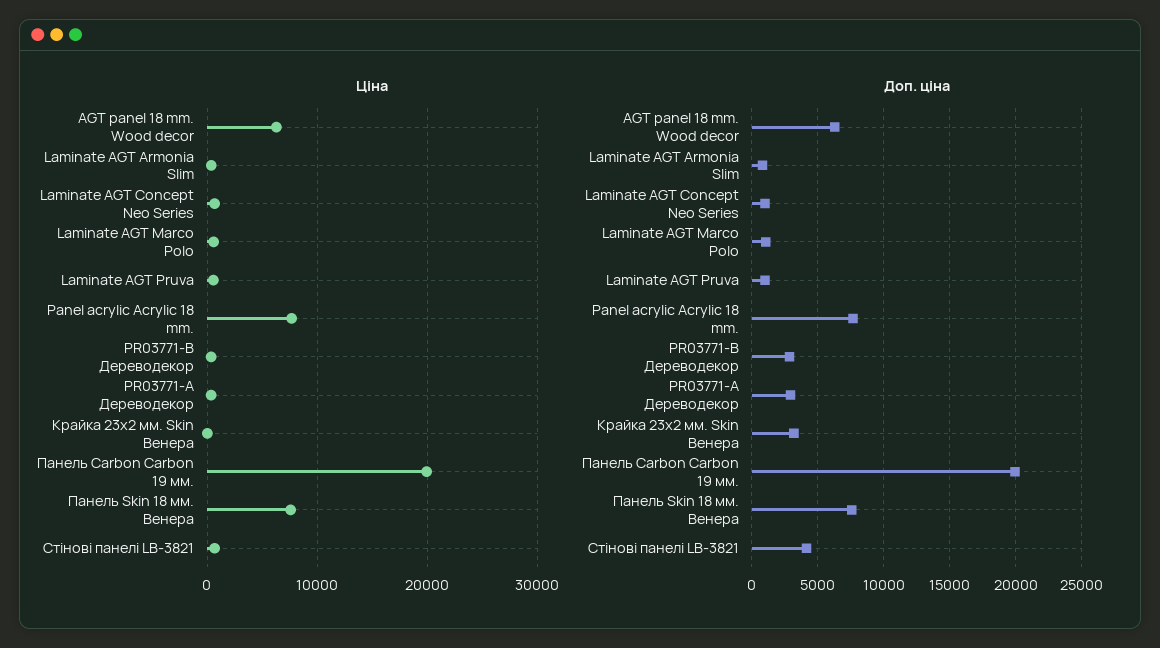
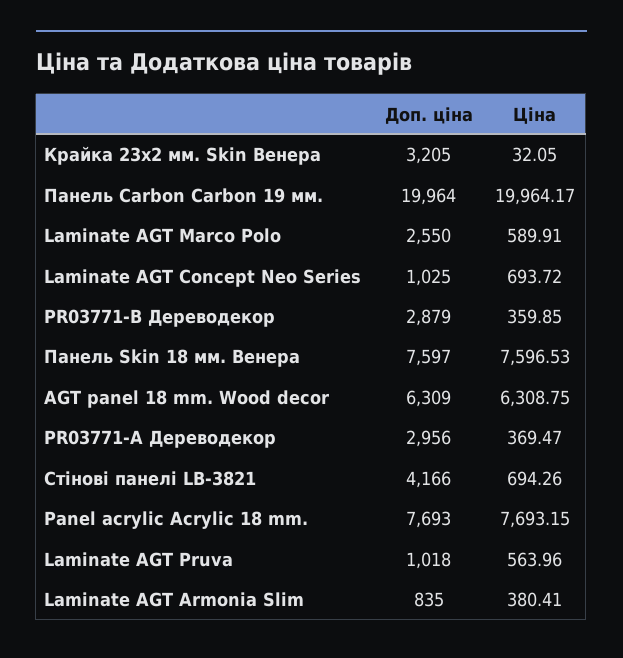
  {
    "Ціна": {
      "AGT panel 18 mm. Wood decor": 6308.75,
      "Laminate AGT Armonia Slim": 380.41,
      "Laminate AGT Concept Neo Series": 693.72,
      "Laminate AGT Marco Polo": 589.91,
      "Laminate AGT Pruva": 563.96,
      "Panel acrylic Acrylic 18 mm.": 7693.15,
      "PR03771-B Дереводекор": 359.85,
      "PR03771-А Дереводекор": 369.47,
      "Крайка 23x2 мм. Skin Венера": 32.05,
      "Панель Carbon Carbon 19 мм.": 19964.17,
      "Панель Skin 18 мм. Венера": 7596.53,
      "Стінові панелі LB-3821": 694.26
    },
    "Доп. ціна": {
      "AGT panel 18 mm. Wood decor": 6309,
      "Laminate AGT Armonia Slim": 835,
      "Laminate AGT Concept Neo Series": 1025,
-     "Laminate AGT Marco Polo": 1000,
+     "Laminate AGT Marco Polo": 2550,
      "Laminate AGT Pruva": 1018,
      "Panel acrylic Acrylic 18 mm.": 7693,
      "PR03771-B Дереводекор": 2879,
      "PR03771-А Дереводекор": 2956,
      "Крайка 23x2 мм. Skin Венера": 3205,
      "Панель Carbon Carbon 19 мм.": 19964,
      "Панель Skin 18 мм. Венера": 7597,
      "Стінові панелі LB-3821": 4166
    }
  }

